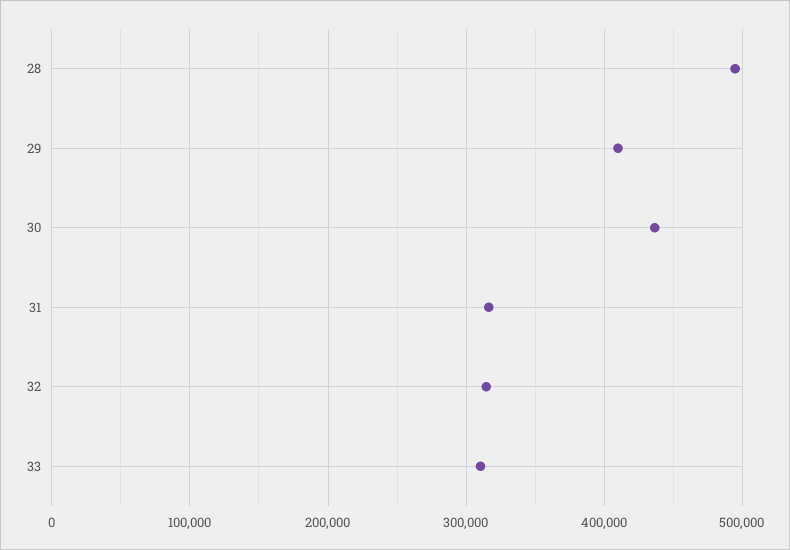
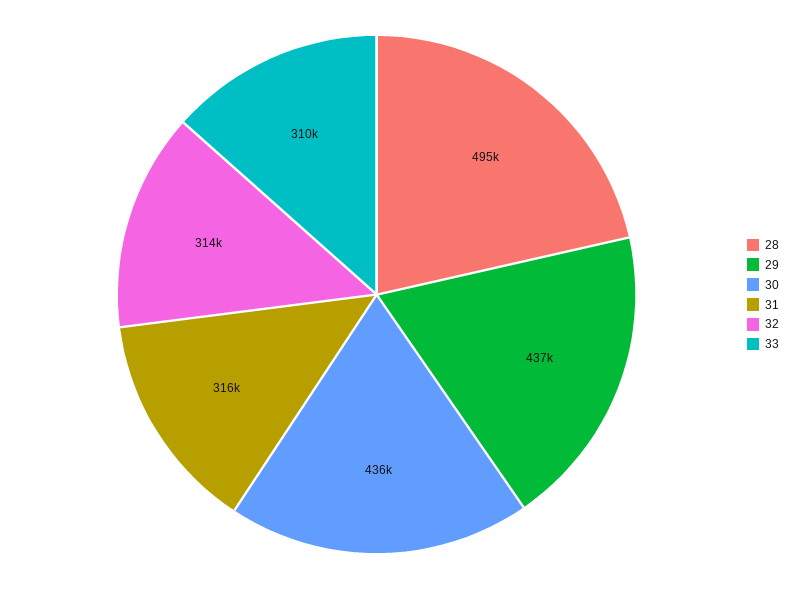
  {
    "28": 495000,
-   "29": 410000,
+   "29": 437000,
    "30": 436000,
    "31": 316000,
    "32": 314000,
    "33": 310000
  }

